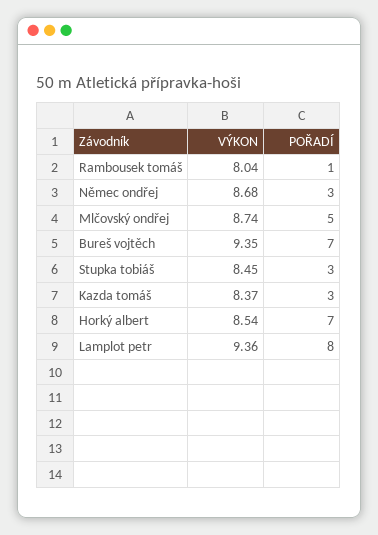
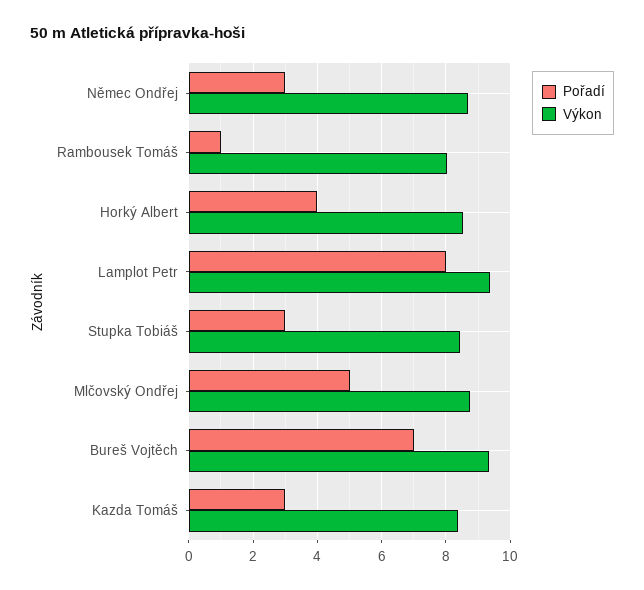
  {
    "VÝKON": {
      "Rambousek tomáš": 8.04,
      "Němec ondřej": 8.68,
      "Mlčovský ondřej": 8.74,
      "Bureš vojtěch": 9.35,
      "Stupka tobiáš": 8.45,
      "Kazda tomáš": 8.37,
      "Horký albert": 8.54,
      "Lamplot petr": 9.36
    },
    "POŘADÍ": {
      "Rambousek tomáš": 1,
      "Němec ondřej": 3,
      "Mlčovský ondřej": 5,
      "Bureš vojtěch": 7,
      "Stupka tobiáš": 3,
      "Kazda tomáš": 3,
-     "Horký albert": 7,
+     "Horký albert": 4,
      "Lamplot petr": 8
    }
  }

